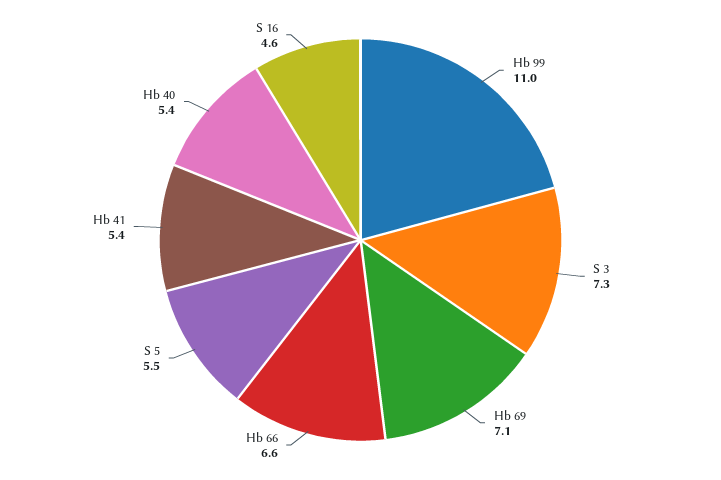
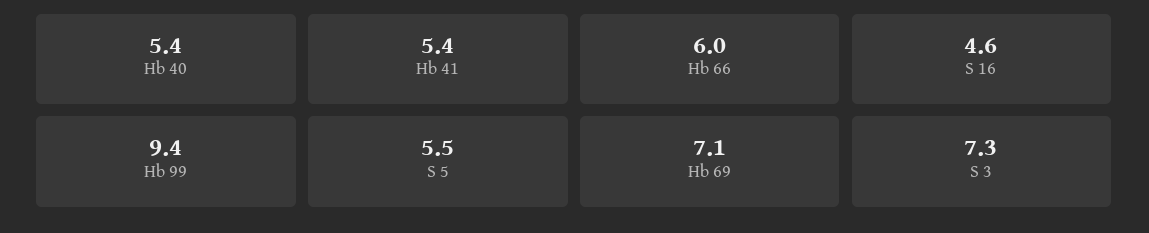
  {
-   "Hb 99": 11,
+   "Hb 99": 9.4,
    "S 3": 7.3,
    "Hb 69": 7.1,
-   "Hb 66": 6.6,
+   "Hb 66": 6,
    "S 5": 5.5,
    "Hb 41": 5.4,
    "Hb 40": 5.4,
    "S 16": 4.6
  }

